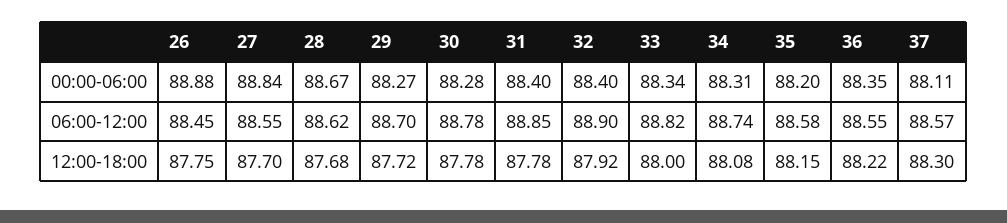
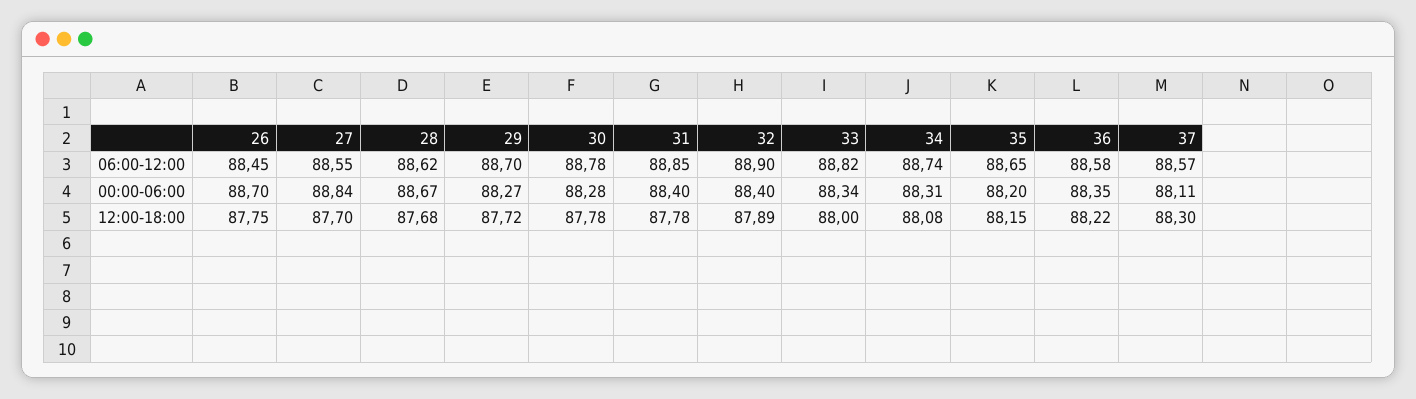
  {
    "26": {
-     "00:00-06:00": 88.88,
+     "00:00-06:00": 88.7,
      "06:00-12:00": 88.45,
      "12:00-18:00": 87.75
    },
    "27": {
      "00:00-06:00": 88.84,
      "06:00-12:00": 88.55,
      "12:00-18:00": 87.7
    },
    "28": {
      "00:00-06:00": 88.67,
      "06:00-12:00": 88.62,
      "12:00-18:00": 87.68
    },
    "29": {
      "00:00-06:00": 88.27,
      "06:00-12:00": 88.7,
      "12:00-18:00": 87.72
    },
    "30": {
      "00:00-06:00": 88.28,
      "06:00-12:00": 88.78,
      "12:00-18:00": 87.78
    },
    "31": {
      "00:00-06:00": 88.4,
      "06:00-12:00": 88.85,
      "12:00-18:00": 87.78
    },
    "32": {
      "00:00-06:00": 88.4,
      "06:00-12:00": 88.9,
-     "12:00-18:00": 87.92
+     "12:00-18:00": 87.89
    },
    "33": {
      "00:00-06:00": 88.34,
      "06:00-12:00": 88.82,
      "12:00-18:00": 88
    },
    "34": {
      "00:00-06:00": 88.31,
      "06:00-12:00": 88.74,
      "12:00-18:00": 88.08
    },
    "35": {
      "00:00-06:00": 88.2,
-     "06:00-12:00": 88.58,
+     "06:00-12:00": 88.65,
      "12:00-18:00": 88.15
    },
    "36": {
      "00:00-06:00": 88.35,
-     "06:00-12:00": 88.55,
+     "06:00-12:00": 88.58,
      "12:00-18:00": 88.22
    },
    "37": {
      "00:00-06:00": 88.11,
      "06:00-12:00": 88.57,
      "12:00-18:00": 88.3
    }
  }

